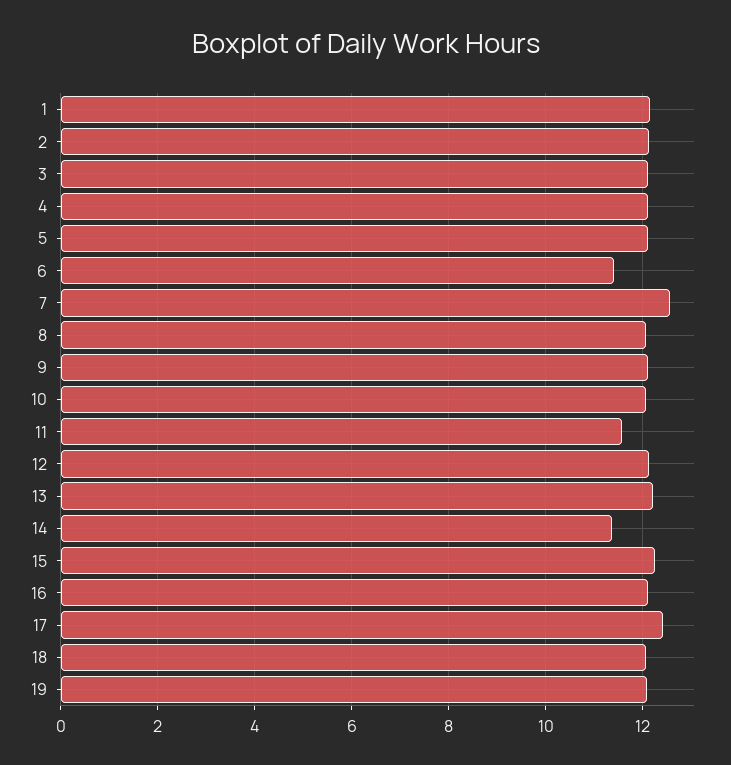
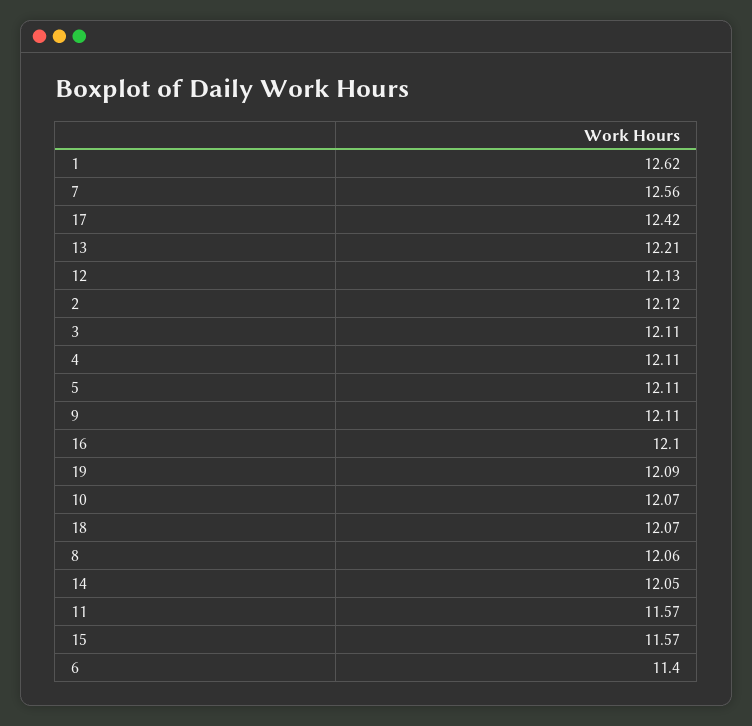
  {
-   "1": 12.2,
+   "1": 12.62,
    "2": 12.12,
    "3": 12.11,
    "4": 12.11,
    "5": 12.11,
    "6": 11.4,
    "7": 12.56,
    "8": 12.06,
    "9": 12.11,
    "10": 12.07,
    "11": 11.57,
    "12": 12.13,
    "13": 12.21,
-   "14": 11.4,
+   "14": 12.05,
-   "15": 12.2,
+   "15": 11.57,
    "16": 12.1,
    "17": 12.42,
    "18": 12.07,
    "19": 12.09
  }

